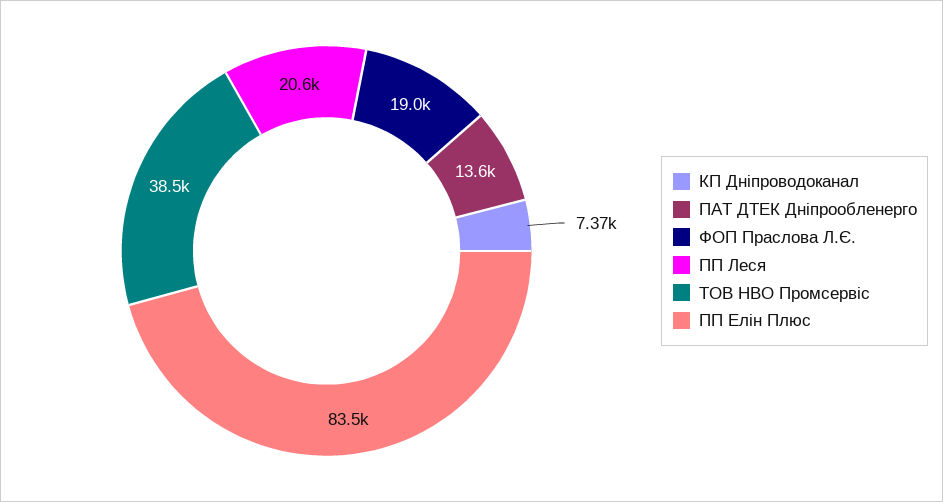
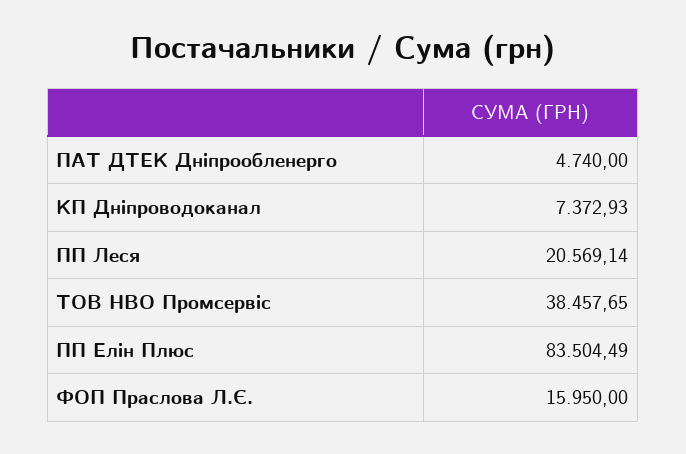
  {
    "КП Дніпроводоканал": 7372.93,
-   "ПАТ ДТЕК Дніпрообленерго": 13600,
+   "ПАТ ДТЕК Дніпрообленерго": 4740,
-   "ФОП Праслова Л.Є.": 19000,
+   "ФОП Праслова Л.Є.": 15950,
    "ПП Леся": 20569.14,
    "ТОВ НВО Промсервіс": 38457.65,
    "ПП Елін Плюс": 83504.49
  }

